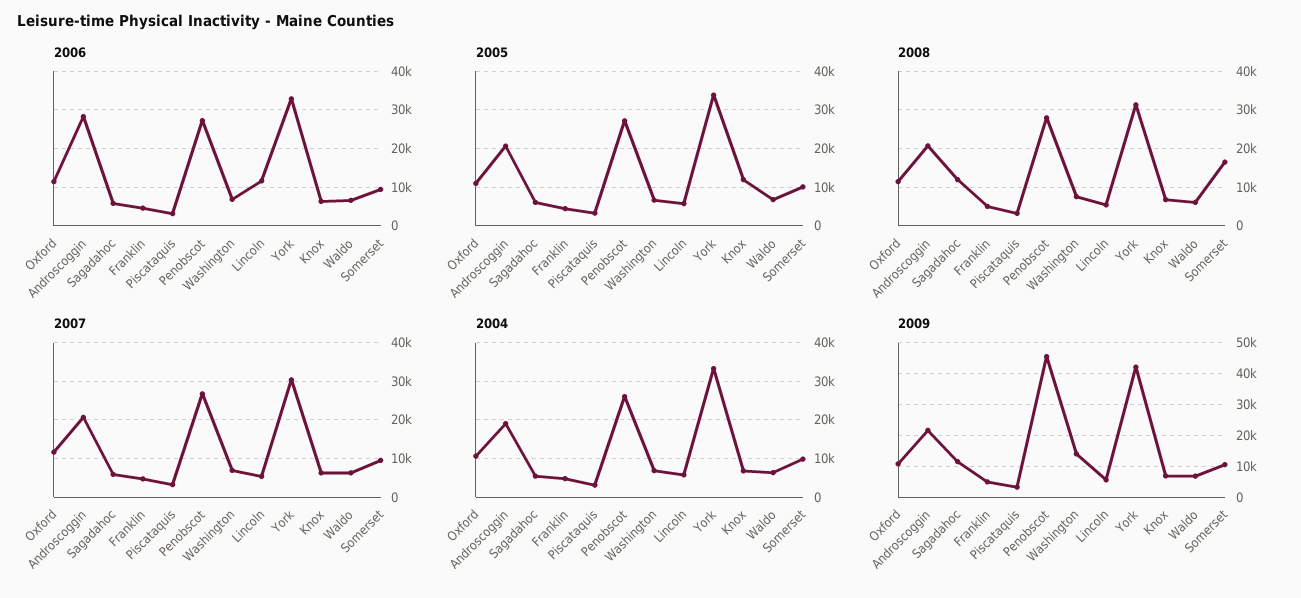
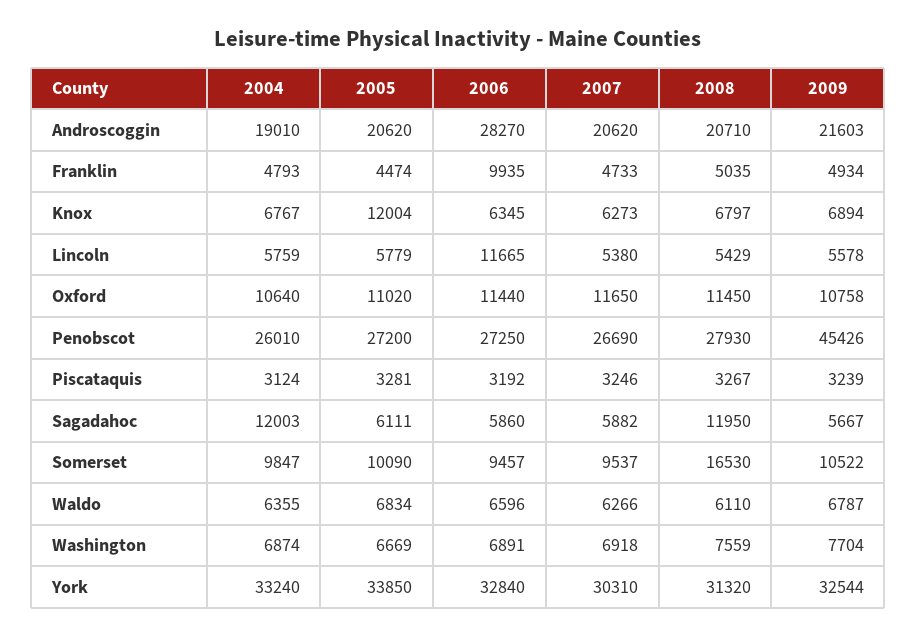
  {
    "2006": {
      "Oxford": 11440,
      "Androscoggin": 28270,
      "Sagadahoc": 5860,
-     "Franklin": 4000,
+     "Franklin": 9935,
      "Piscataquis": 3192,
      "Penobscot": 27250,
      "Washington": 6891,
      "Lincoln": 11665,
      "York": 32840,
      "Knox": 6345,
      "Waldo": 6596,
      "Somerset": 9457
    },
    "2005": {
      "Oxford": 11020,
      "Androscoggin": 20620,
      "Sagadahoc": 6111,
      "Franklin": 4474,
      "Piscataquis": 3281,
      "Penobscot": 27200,
      "Washington": 6669,
      "Lincoln": 5779,
      "York": 33850,
      "Knox": 12004,
      "Waldo": 6834,
      "Somerset": 10090
    },
    "2008": {
      "Oxford": 11450,
      "Androscoggin": 20710,
      "Sagadahoc": 11950,
      "Franklin": 5035,
      "Piscataquis": 3267,
      "Penobscot": 27930,
      "Washington": 7559,
      "Lincoln": 5429,
      "York": 31320,
      "Knox": 6797,
      "Waldo": 6110,
      "Somerset": 16530
    },
    "2007": {
      "Oxford": 11650,
      "Androscoggin": 20620,
      "Sagadahoc": 5882,
      "Franklin": 4733,
      "Piscataquis": 3246,
      "Penobscot": 26690,
      "Washington": 6918,
      "Lincoln": 5380,
      "York": 30310,
      "Knox": 6273,
      "Waldo": 6266,
      "Somerset": 9537
    },
    "2004": {
      "Oxford": 10640,
      "Androscoggin": 19010,
-     "Sagadahoc": 6000,
+     "Sagadahoc": 12003,
      "Franklin": 4793,
      "Piscataquis": 3124,
      "Penobscot": 26010,
      "Washington": 6874,
      "Lincoln": 5759,
      "York": 33240,
      "Knox": 6767,
      "Waldo": 6355,
      "Somerset": 9847
    },
    "2009": {
      "Oxford": 10758,
      "Androscoggin": 21603,
-     "Sagadahoc": 12000,
+     "Sagadahoc": 5667,
      "Franklin": 4934,
      "Piscataquis": 3239,
      "Penobscot": 45426,
-     "Washington": 14000,
+     "Washington": 7704,
      "Lincoln": 5578,
-     "York": 42000,
+     "York": 32544,
      "Knox": 6894,
      "Waldo": 6787,
      "Somerset": 10522
    }
  }

